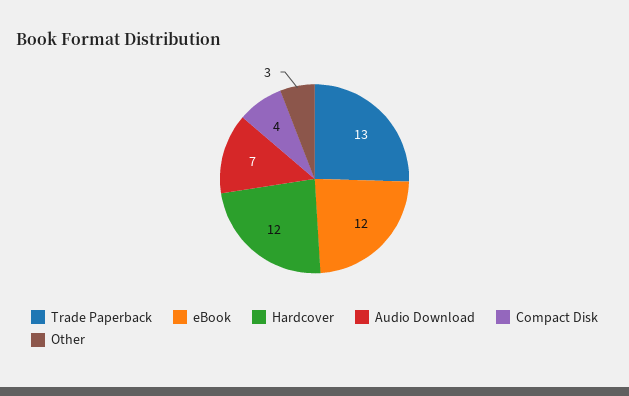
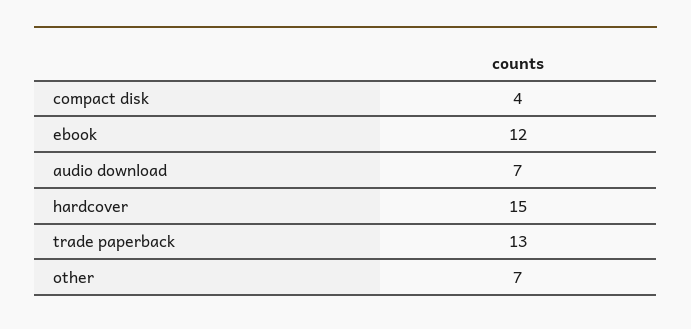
  {
    "Trade Paperback": 13,
    "eBook": 12,
-   "Hardcover": 12,
+   "Hardcover": 15,
    "Audio Download": 7,
    "Compact Disk": 4,
-   "Other": 3
+   "Other": 7
  }

